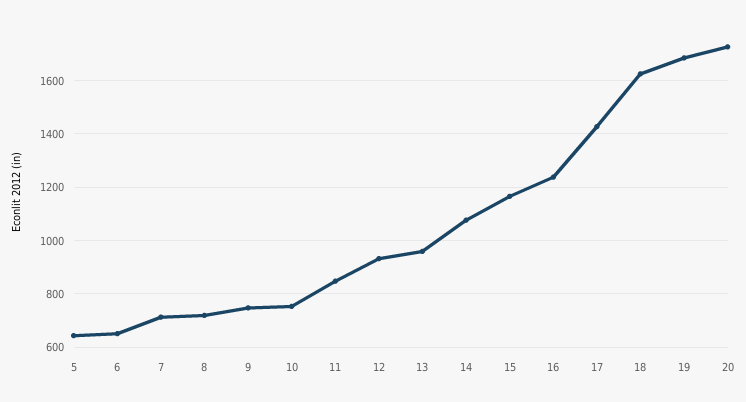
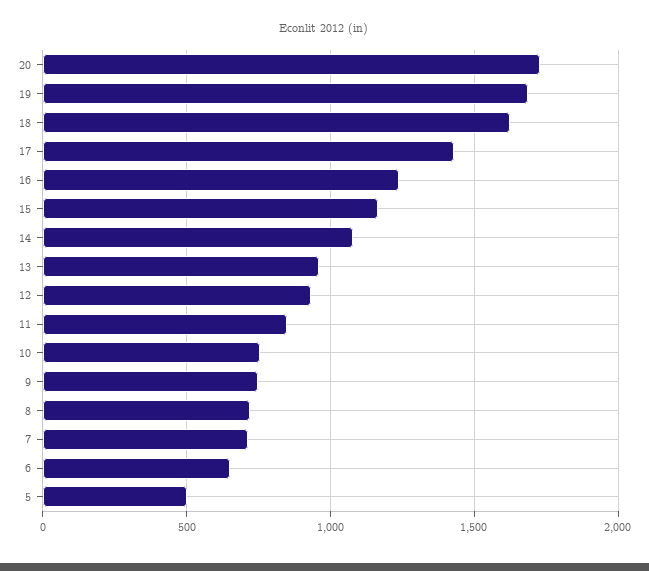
  {
-   "5": 650,
+   "5": 500,
    "6": 650,
    "7": 725,
    "8": 725,
    "9": 750,
    "10": 750,
    "11": 850,
    "12": 925,
    "13": 950,
    "14": 1075,
    "15": 1175,
    "16": 1250,
    "17": 1425,
    "18": 1625,
    "19": 1675,
    "20": 1725
  }

